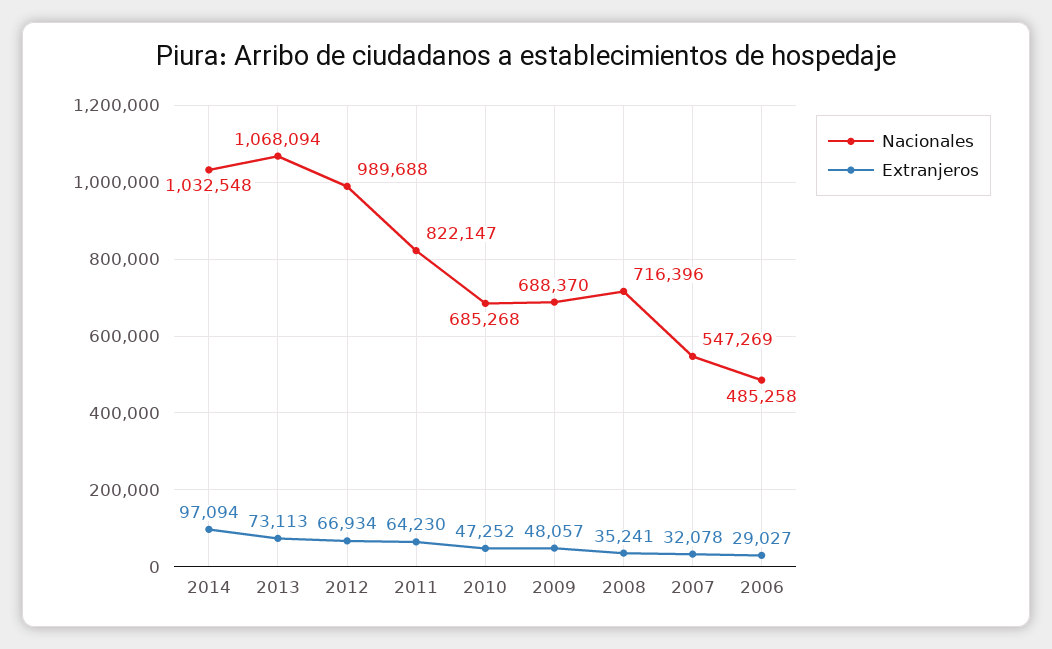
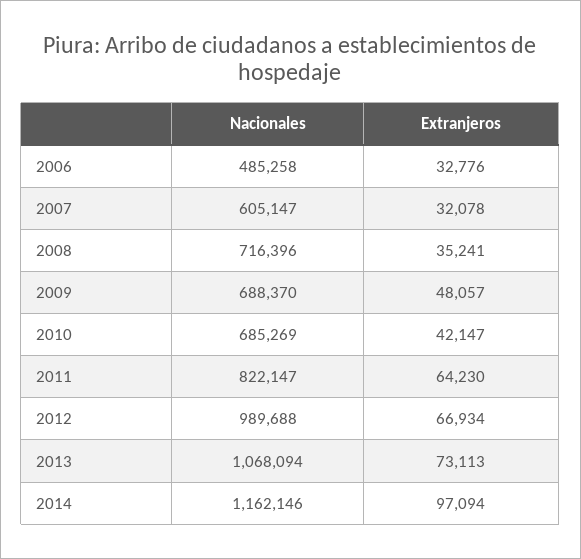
  {
    "Nacionales": {
-     "2014": 1032548,
+     "2014": 1162146,
      "2013": 1068094,
      "2012": 989688,
      "2011": 822147,
-     "2010": 685268,
+     "2010": 685269,
      "2009": 688370,
      "2008": 716396,
-     "2007": 547269,
+     "2007": 605147,
      "2006": 485258
    },
    "Extranjeros": {
      "2014": 97094,
      "2013": 73113,
      "2012": 66934,
      "2011": 64230,
-     "2010": 47252,
+     "2010": 42147,
      "2009": 48057,
      "2008": 35241,
      "2007": 32078,
-     "2006": 29027
+     "2006": 32776
    }
  }

